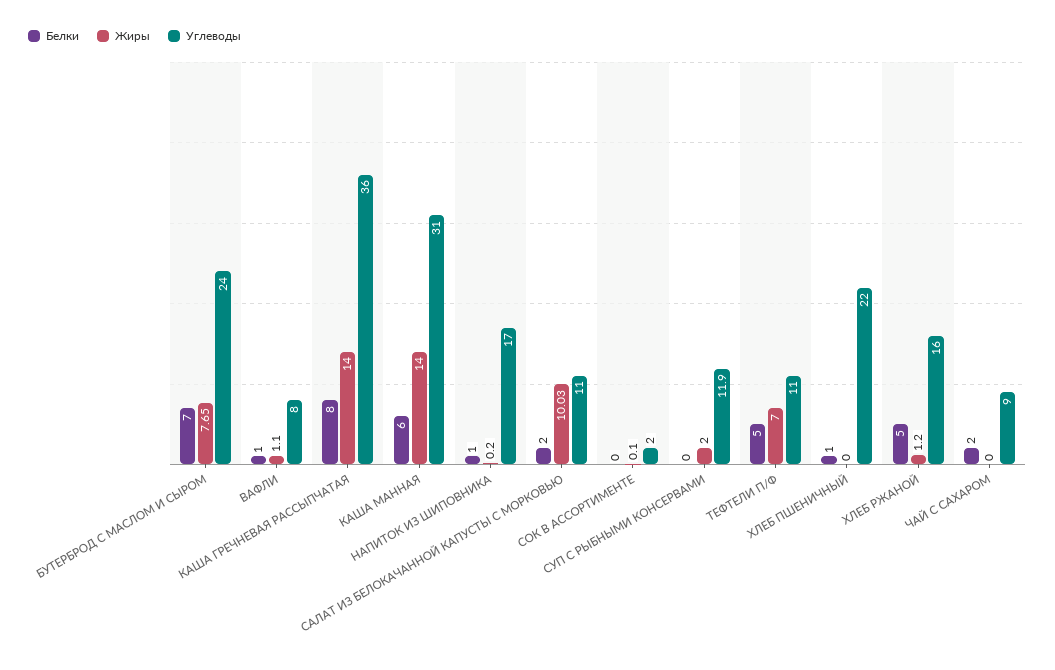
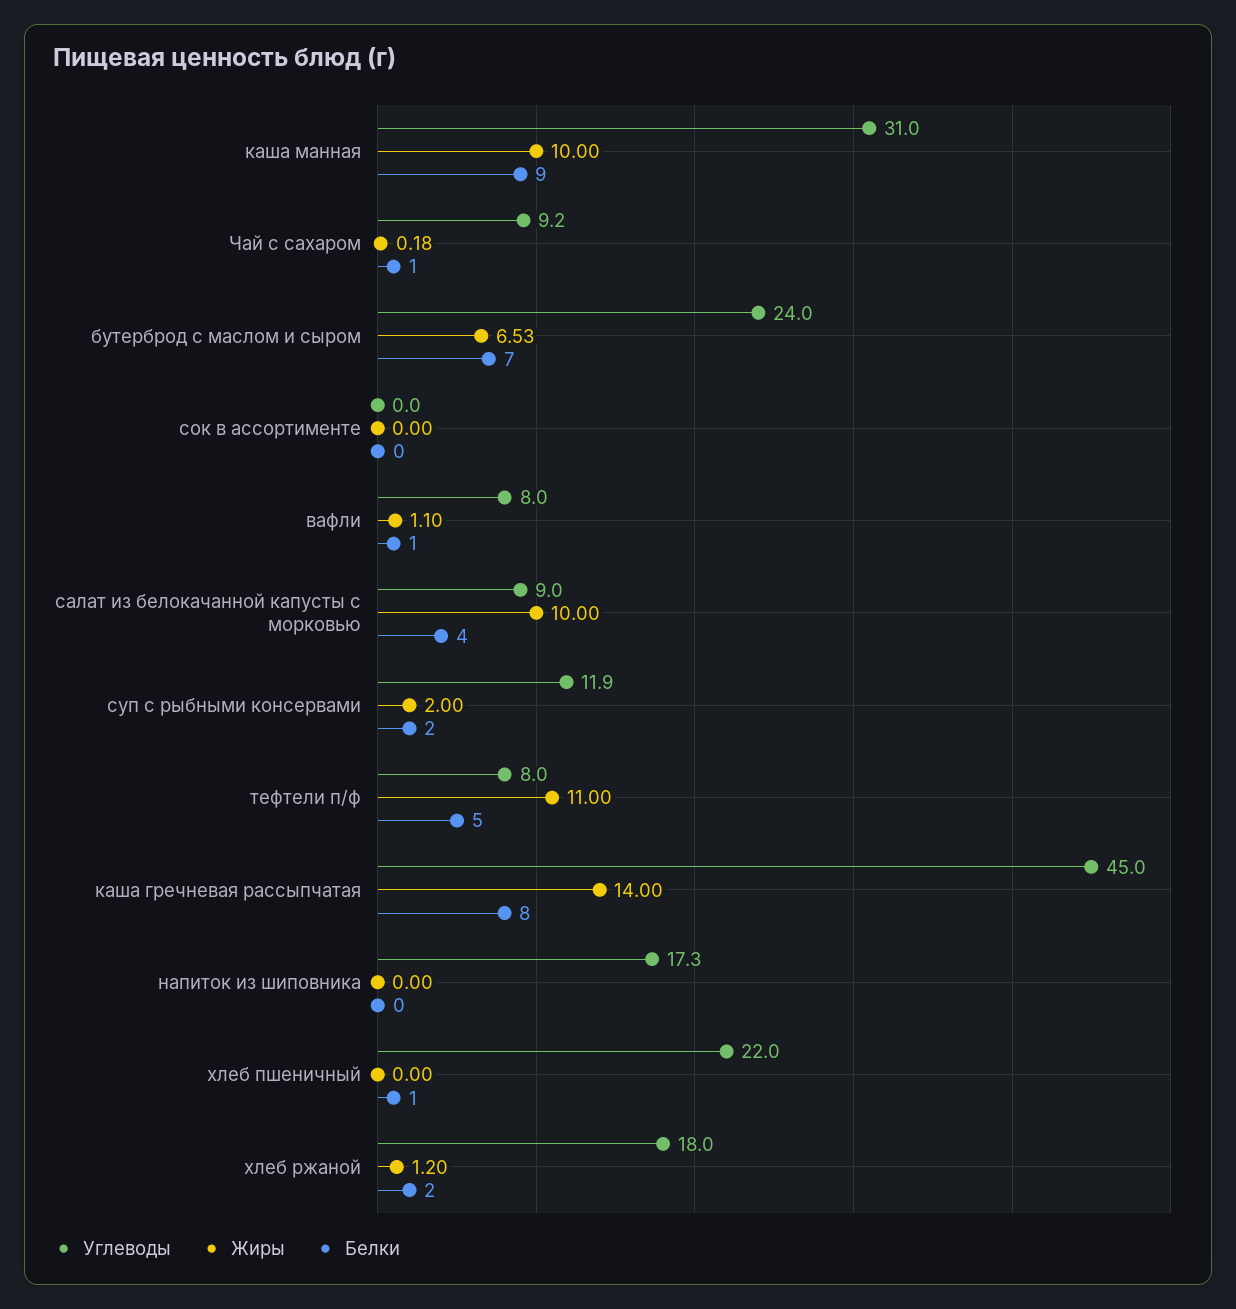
  {
    "Белки": {
      "БУТЕРБРОД С МАСЛОМ И СЫРОМ": 7,
      "ВАФЛИ": 1,
      "КАША ГРЕЧНЕВАЯ РАССЫПЧАТАЯ": 8,
-     "КАША МАННАЯ": 6,
+     "КАША МАННАЯ": 9,
-     "НАПИТОК ИЗ ШИПОВНИКА": 1,
+     "НАПИТОК ИЗ ШИПОВНИКА": 0,
-     "САЛАТ ИЗ БЕЛОКАЧАННОЙ КАПУСТЫ С МОРКОВЬЮ": 2,
+     "САЛАТ ИЗ БЕЛОКАЧАННОЙ КАПУСТЫ С МОРКОВЬЮ": 4,
      "СОК В АССОРТИМЕНТЕ": 0,
-     "СУП С РЫБНЫМИ КОНСЕРВАМИ": 0,
+     "СУП С РЫБНЫМИ КОНСЕРВАМИ": 2,
      "ТЕФТЕЛИ П/Ф": 5,
      "ХЛЕБ ПШЕНИЧНЫЙ": 1,
-     "ХЛЕБ РЖАНОЙ": 5,
+     "ХЛЕБ РЖАНОЙ": 2,
-     "ЧАЙ С САХАРОМ": 2
+     "ЧАЙ С САХАРОМ": 1
    },
    "Жиры": {
-     "БУТЕРБРОД С МАСЛОМ И СЫРОМ": 7.65,
+     "БУТЕРБРОД С МАСЛОМ И СЫРОМ": 6.53,
      "ВАФЛИ": 1.1,
      "КАША ГРЕЧНЕВАЯ РАССЫПЧАТАЯ": 14,
-     "КАША МАННАЯ": 14,
+     "КАША МАННАЯ": 10,
-     "НАПИТОК ИЗ ШИПОВНИКА": 0.2,
+     "НАПИТОК ИЗ ШИПОВНИКА": 0,
-     "САЛАТ ИЗ БЕЛОКАЧАННОЙ КАПУСТЫ С МОРКОВЬЮ": 10.03,
+     "САЛАТ ИЗ БЕЛОКАЧАННОЙ КАПУСТЫ С МОРКОВЬЮ": 10,
-     "СОК В АССОРТИМЕНТЕ": 0.1,
+     "СОК В АССОРТИМЕНТЕ": 0,
      "СУП С РЫБНЫМИ КОНСЕРВАМИ": 2,
-     "ТЕФТЕЛИ П/Ф": 7,
+     "ТЕФТЕЛИ П/Ф": 11,
      "ХЛЕБ ПШЕНИЧНЫЙ": 0,
      "ХЛЕБ РЖАНОЙ": 1.2,
-     "ЧАЙ С САХАРОМ": 0
+     "ЧАЙ С САХАРОМ": 0.18
    },
    "Углеводы": {
      "БУТЕРБРОД С МАСЛОМ И СЫРОМ": 24,
      "ВАФЛИ": 8,
-     "КАША ГРЕЧНЕВАЯ РАССЫПЧАТАЯ": 36,
+     "КАША ГРЕЧНЕВАЯ РАССЫПЧАТАЯ": 45,
      "КАША МАННАЯ": 31,
-     "НАПИТОК ИЗ ШИПОВНИКА": 17,
+     "НАПИТОК ИЗ ШИПОВНИКА": 17.3,
-     "САЛАТ ИЗ БЕЛОКАЧАННОЙ КАПУСТЫ С МОРКОВЬЮ": 11,
+     "САЛАТ ИЗ БЕЛОКАЧАННОЙ КАПУСТЫ С МОРКОВЬЮ": 9,
-     "СОК В АССОРТИМЕНТЕ": 2,
+     "СОК В АССОРТИМЕНТЕ": 0,
      "СУП С РЫБНЫМИ КОНСЕРВАМИ": 11.9,
-     "ТЕФТЕЛИ П/Ф": 11,
+     "ТЕФТЕЛИ П/Ф": 8,
      "ХЛЕБ ПШЕНИЧНЫЙ": 22,
-     "ХЛЕБ РЖАНОЙ": 16,
+     "ХЛЕБ РЖАНОЙ": 18,
-     "ЧАЙ С САХАРОМ": 9
+     "ЧАЙ С САХАРОМ": 9.2
    }
  }

